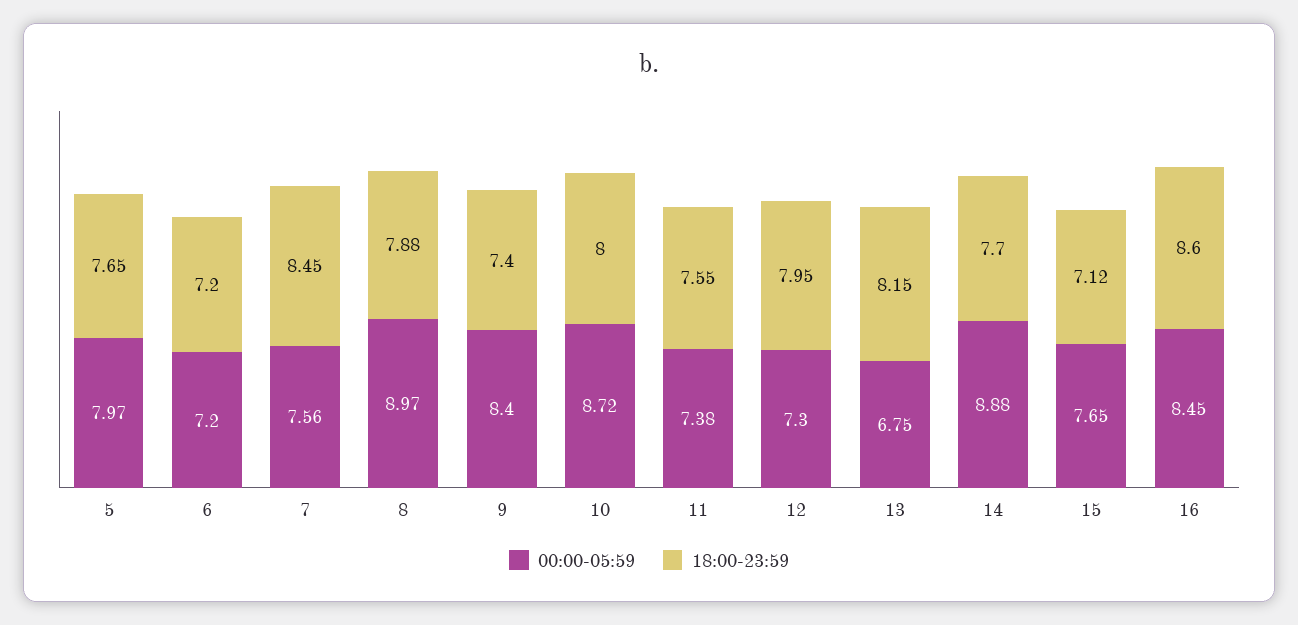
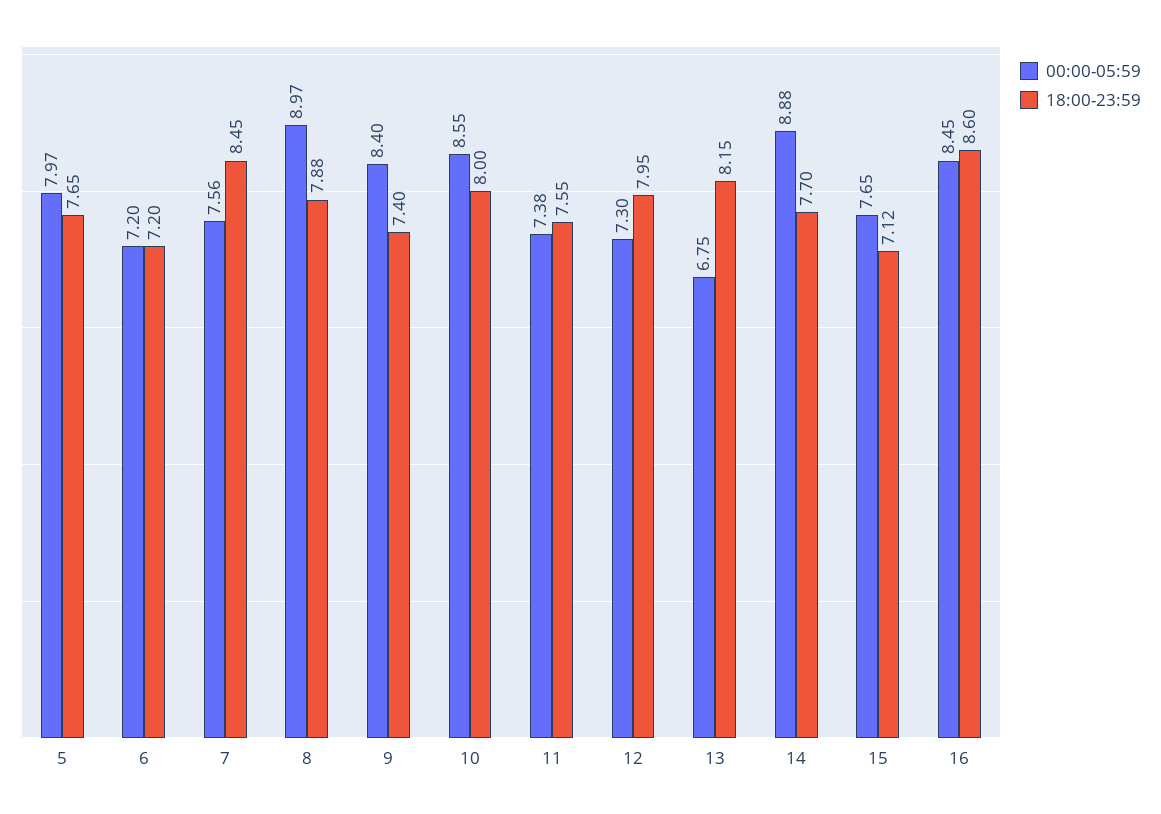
  {
    "00:00-05:59": {
      "5": 7.97,
      "6": 7.2,
      "7": 7.56,
      "8": 8.97,
      "9": 8.4,
-     "10": 8.72,
+     "10": 8.55,
      "11": 7.38,
      "12": 7.3,
      "13": 6.75,
      "14": 8.88,
      "15": 7.65,
      "16": 8.45
    },
    "18:00-23:59": {
      "5": 7.65,
      "6": 7.2,
      "7": 8.45,
      "8": 7.88,
      "9": 7.4,
      "10": 8,
      "11": 7.55,
      "12": 7.95,
      "13": 8.15,
      "14": 7.7,
      "15": 7.12,
      "16": 8.6
    }
  }

